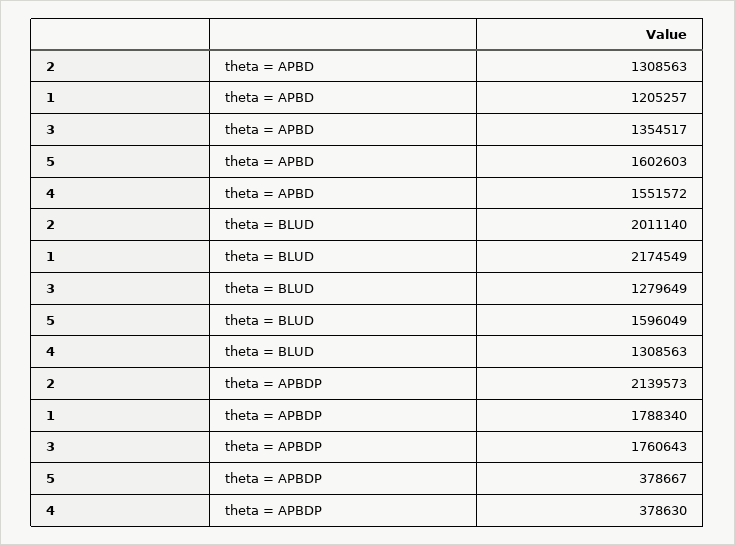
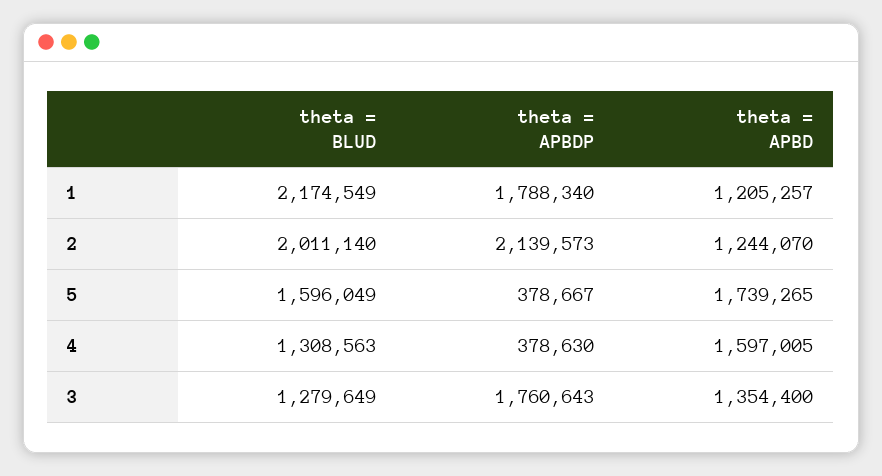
  {
    "2": {
-     "theta = APBD": 1308563,
+     "theta = APBD": 1244070,
      "theta = BLUD": 2011140,
      "theta = APBDP": 2139573
    },
    "1": {
      "theta = APBD": 1205257,
      "theta = BLUD": 2174549,
      "theta = APBDP": 1788340
    },
    "3": {
-     "theta = APBD": 1354517,
+     "theta = APBD": 1354400,
      "theta = BLUD": 1279649,
      "theta = APBDP": 1760643
    },
    "5": {
-     "theta = APBD": 1602603,
+     "theta = APBD": 1739265,
      "theta = BLUD": 1596049,
      "theta = APBDP": 378667
    },
    "4": {
-     "theta = APBD": 1551572,
+     "theta = APBD": 1597005,
      "theta = BLUD": 1308563,
      "theta = APBDP": 378630
    }
  }

